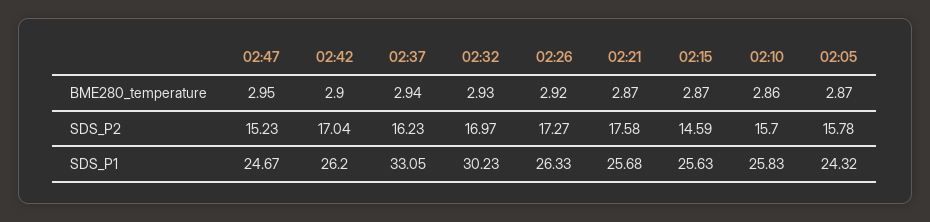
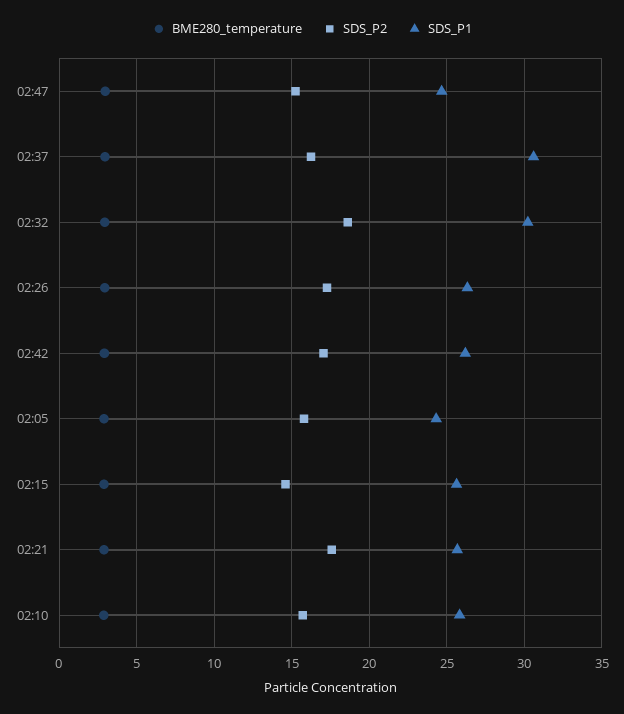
  {
    "BME280_temperature": {
      "02:47": 2.95,
      "02:42": 2.9,
      "02:37": 2.94,
      "02:32": 2.93,
      "02:26": 2.92,
      "02:21": 2.87,
      "02:15": 2.87,
      "02:10": 2.86,
      "02:05": 2.87
    },
    "SDS_P2": {
      "02:47": 15.23,
      "02:42": 17.04,
      "02:37": 16.23,
-     "02:32": 16.97,
+     "02:32": 18.5,
      "02:26": 17.27,
      "02:21": 17.58,
      "02:15": 14.59,
      "02:10": 15.7,
      "02:05": 15.78
    },
    "SDS_P1": {
      "02:47": 24.67,
      "02:42": 26.2,
-     "02:37": 33.05,
+     "02:37": 30.5,
      "02:32": 30.23,
      "02:26": 26.33,
      "02:21": 25.68,
      "02:15": 25.63,
      "02:10": 25.83,
      "02:05": 24.32
    }
  }

